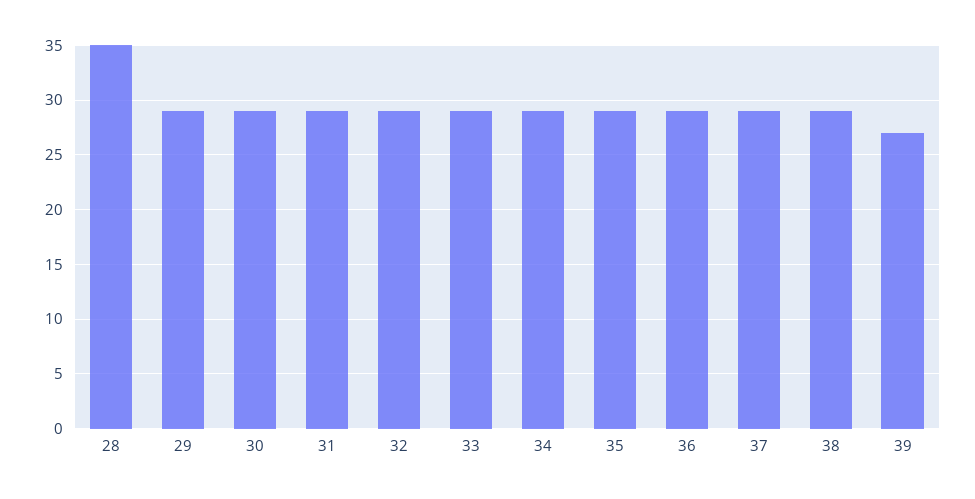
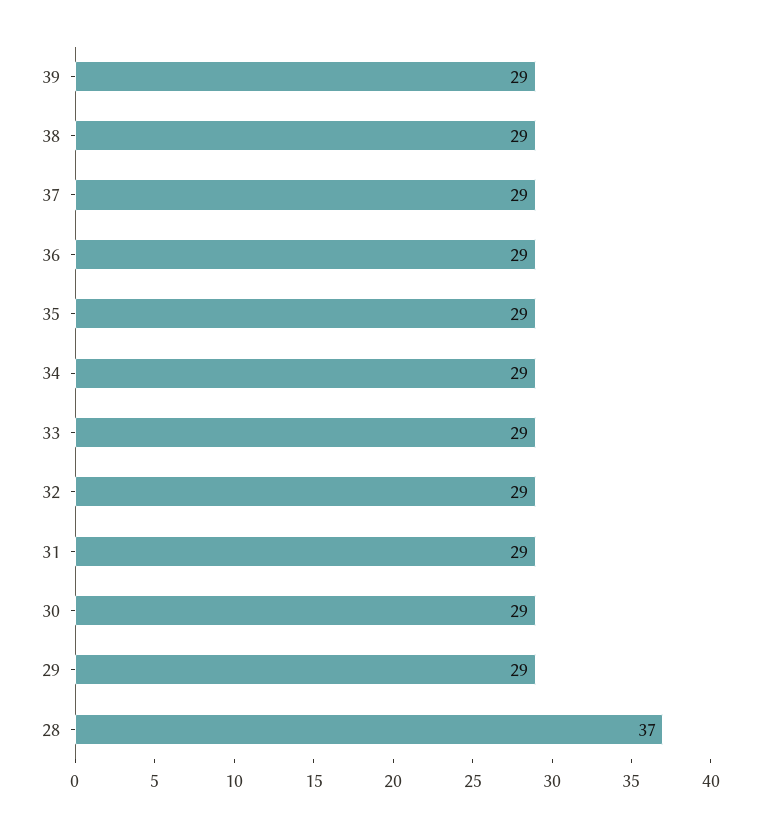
  {
-   "28": 35,
+   "28": 37,
    "29": 29,
    "30": 29,
    "31": 29,
    "32": 29,
    "33": 29,
    "34": 29,
    "35": 29,
    "36": 29,
    "37": 29,
    "38": 29,
-   "39": 27
+   "39": 29
  }

